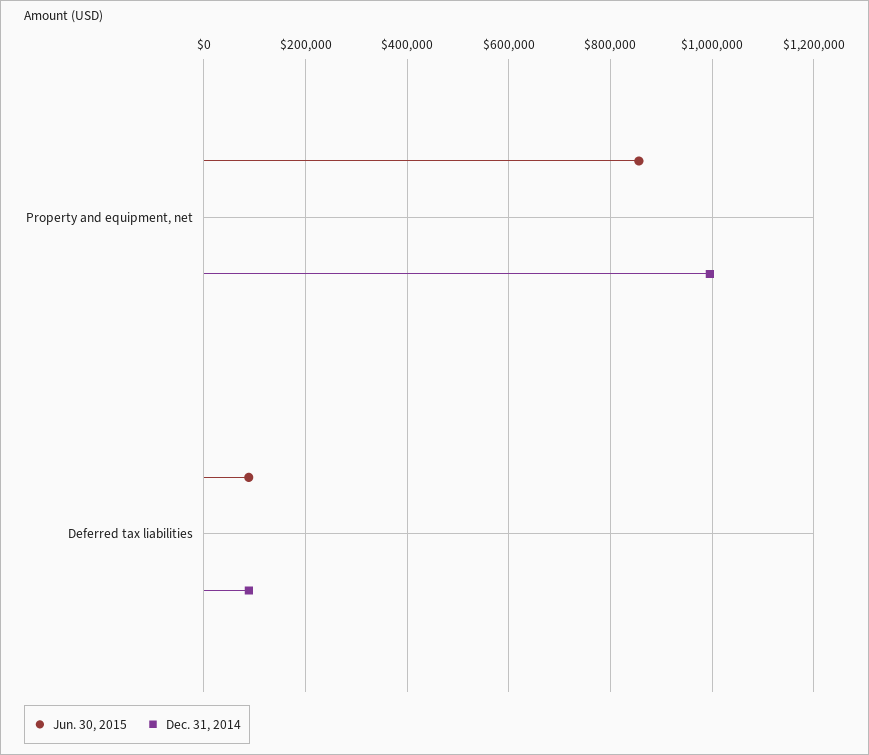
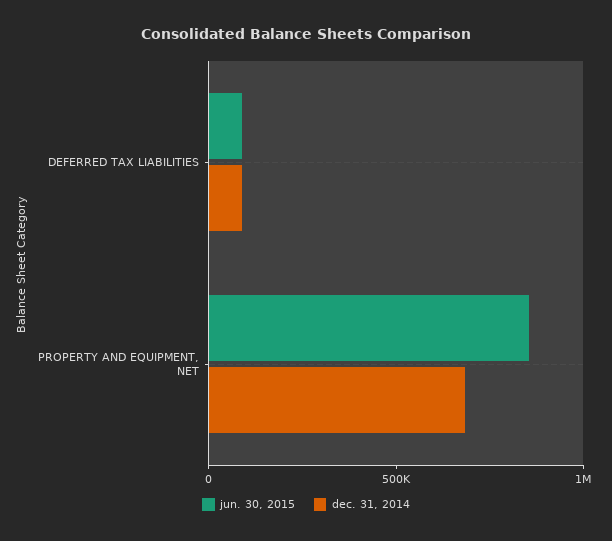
  {
    "Jun. 30, 2015": {
      "Property and equipment, net": 860000,
      "Deferred tax liabilities": 80000
    },
    "Dec. 31, 2014": {
-     "Property and equipment, net": 1000000,
+     "Property and equipment, net": 700000,
      "Deferred tax liabilities": 80000
    }
  }

